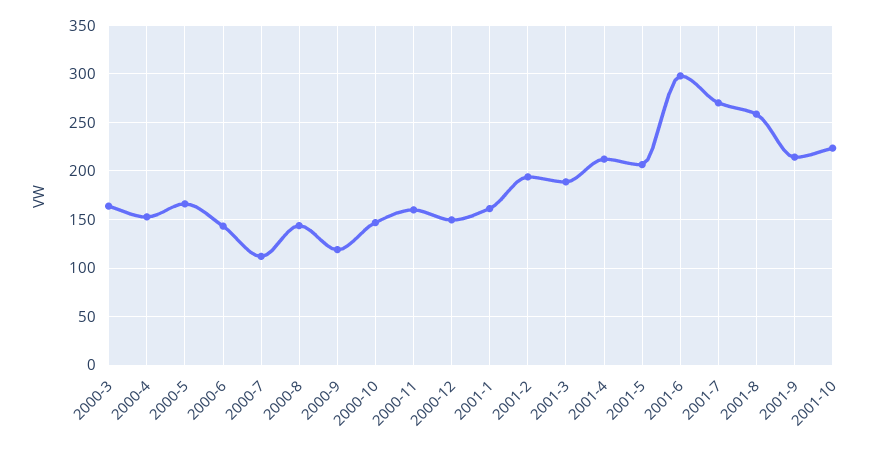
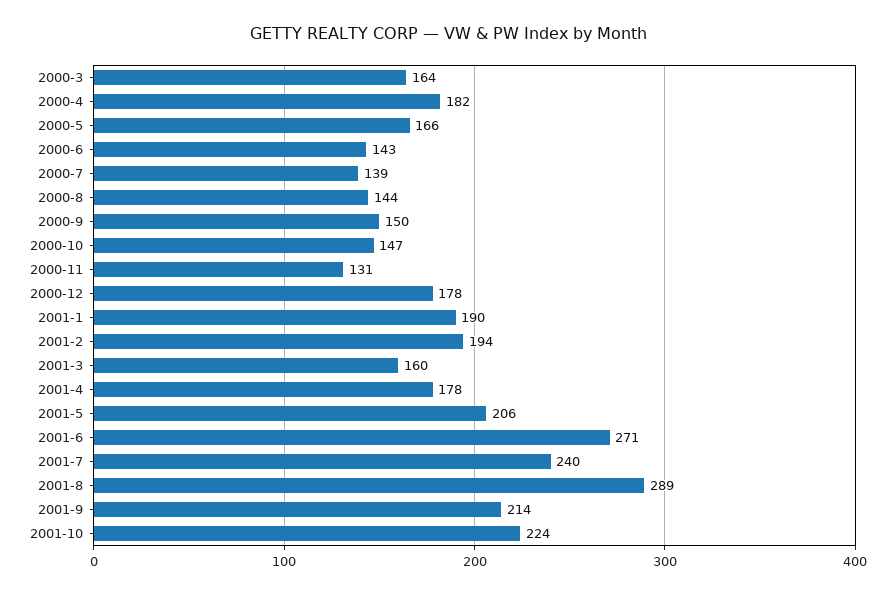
  {
    "2000-3": 164,
-   "2000-4": 150,
+   "2000-4": 182,
    "2000-5": 166,
    "2000-6": 143,
-   "2000-7": 110,
+   "2000-7": 139,
    "2000-8": 144,
-   "2000-9": 120,
+   "2000-9": 150,
    "2000-10": 147,
-   "2000-11": 160,
+   "2000-11": 131,
-   "2000-12": 150,
+   "2000-12": 178,
-   "2001-1": 160,
+   "2001-1": 190,
    "2001-2": 194,
-   "2001-3": 190,
+   "2001-3": 160,
-   "2001-4": 210,
+   "2001-4": 178,
    "2001-5": 206,
-   "2001-6": 300,
+   "2001-6": 271,
-   "2001-7": 270,
+   "2001-7": 240,
-   "2001-8": 260,
+   "2001-8": 289,
    "2001-9": 214,
    "2001-10": 224
  }

